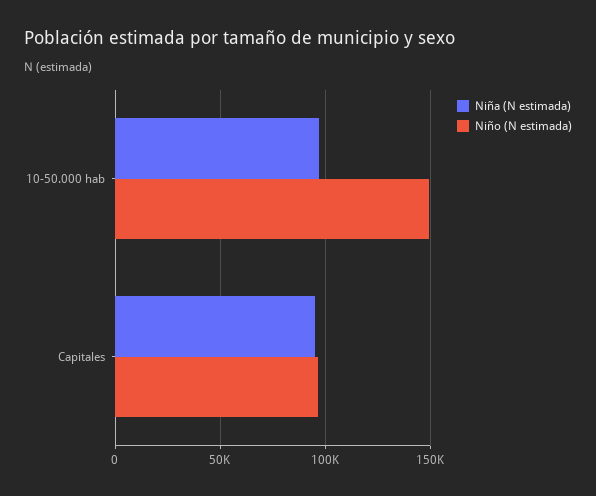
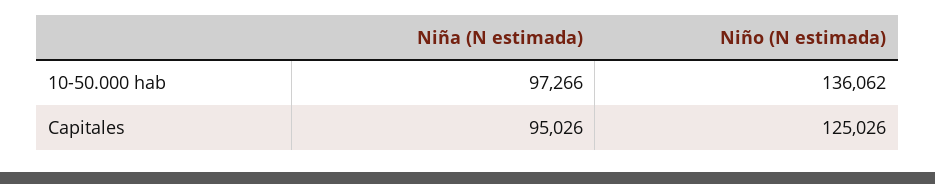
  {
    "Niña (N estimada)": {
      "10-50.000 hab": 97266,
      "Capitales": 95026
    },
    "Niño (N estimada)": {
-     "10-50.000 hab": 150000,
+     "10-50.000 hab": 136062,
-     "Capitales": 95000
+     "Capitales": 125026
    }
  }

